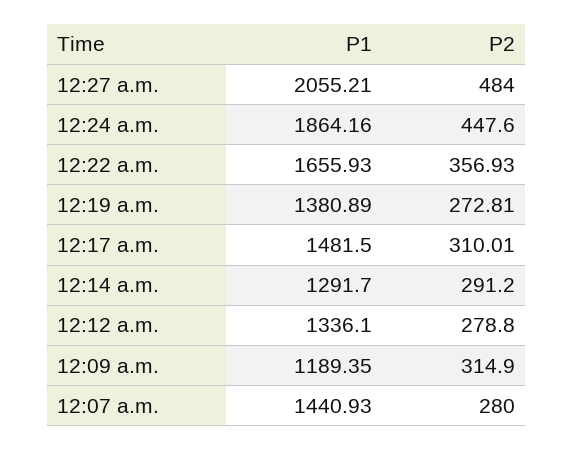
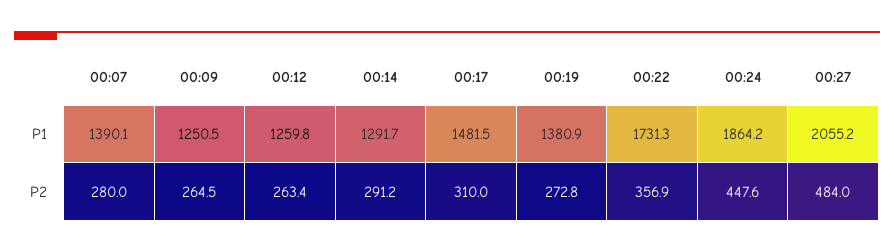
  {
    "P1": {
      "12:27 a.m.": 2055.21,
      "12:24 a.m.": 1864.16,
-     "12:22 a.m.": 1655.93,
+     "12:22 a.m.": 1731.3,
      "12:19 a.m.": 1380.89,
      "12:17 a.m.": 1481.5,
      "12:14 a.m.": 1291.7,
-     "12:12 a.m.": 1336.1,
+     "12:12 a.m.": 1259.8,
-     "12:09 a.m.": 1189.35,
+     "12:09 a.m.": 1250.5,
-     "12:07 a.m.": 1440.93
+     "12:07 a.m.": 1390.1
    },
    "P2": {
      "12:27 a.m.": 484,
      "12:24 a.m.": 447.6,
      "12:22 a.m.": 356.93,
      "12:19 a.m.": 272.81,
      "12:17 a.m.": 310.01,
      "12:14 a.m.": 291.2,
-     "12:12 a.m.": 278.8,
+     "12:12 a.m.": 263.4,
-     "12:09 a.m.": 314.9,
+     "12:09 a.m.": 264.5,
      "12:07 a.m.": 280
    }
  }

